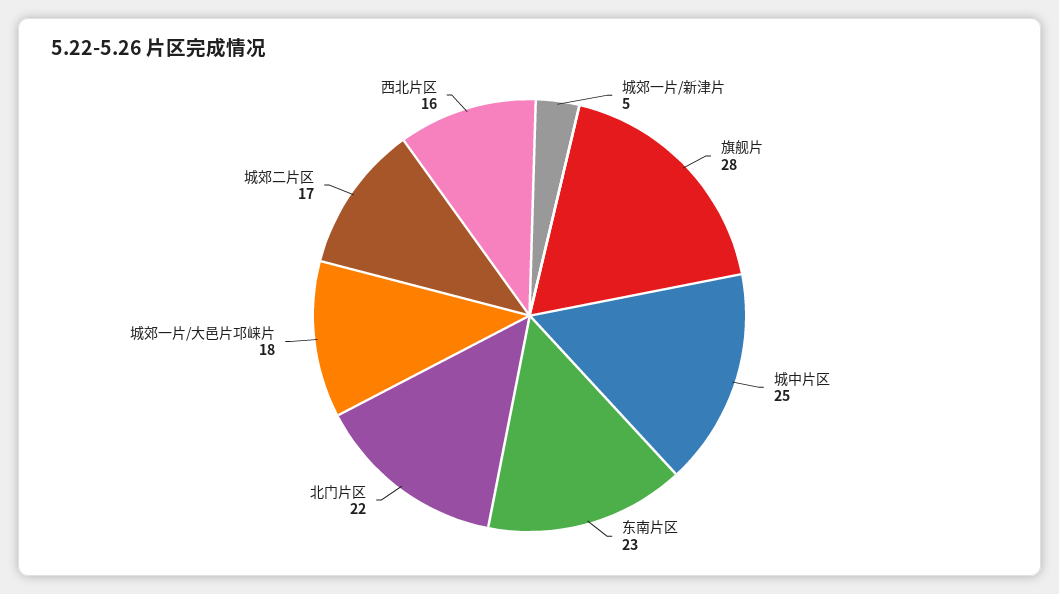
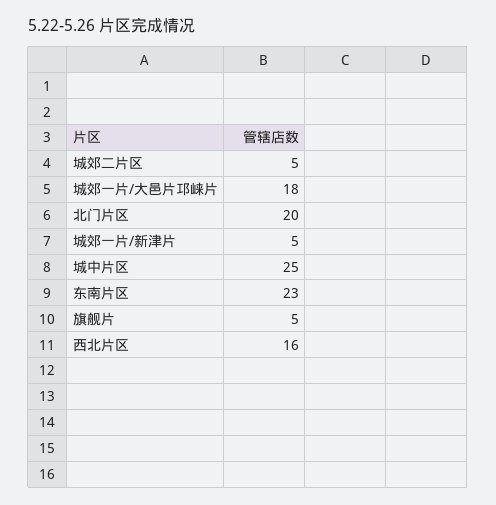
  {
    "城郊一片/新津片": 5,
-   "旗舰片": 28,
+   "旗舰片": 5,
    "城中片区": 25,
    "东南片区": 23,
-   "北门片区": 22,
+   "北门片区": 20,
    "城郊一片/大邑片邛崃片": 18,
-   "城郊二片区": 17,
+   "城郊二片区": 5,
    "西北片区": 16
  }

